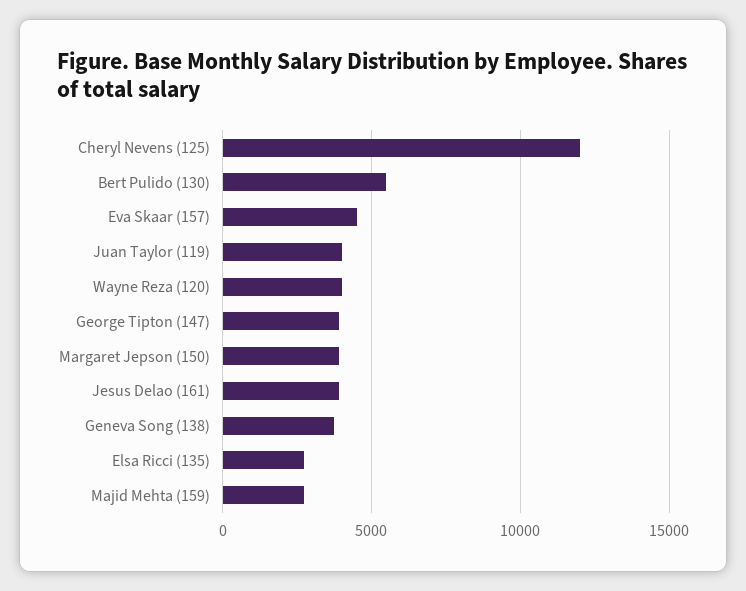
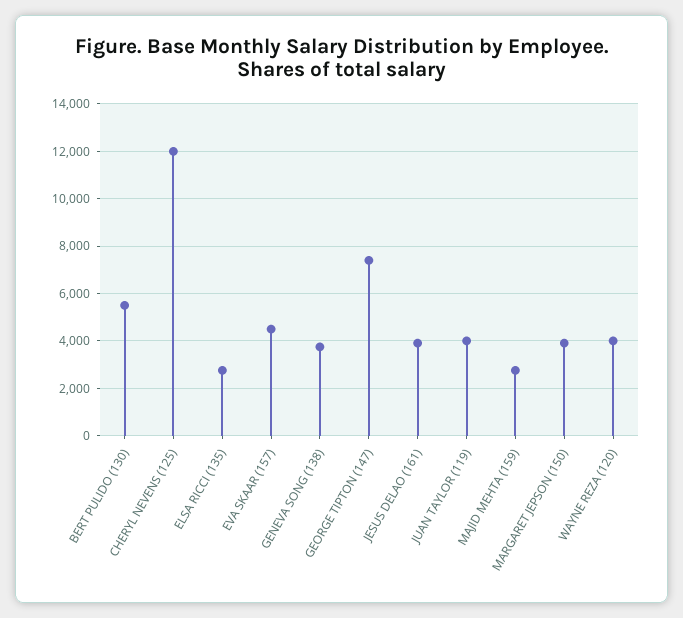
  {
    "Cheryl Nevens (125)": 12000,
    "Bert Pulido (130)": 5500,
    "Eva Skaar (157)": 4500,
    "Juan Taylor (119)": 4000,
    "Wayne Reza (120)": 4000,
-   "George Tipton (147)": 4000,
+   "George Tipton (147)": 7500,
    "Margaret Jepson (150)": 4000,
    "Jesus Delao (161)": 4000,
    "Geneva Song (138)": 4000,
    "Elsa Ricci (135)": 3000,
    "Majid Mehta (159)": 3000
  }

